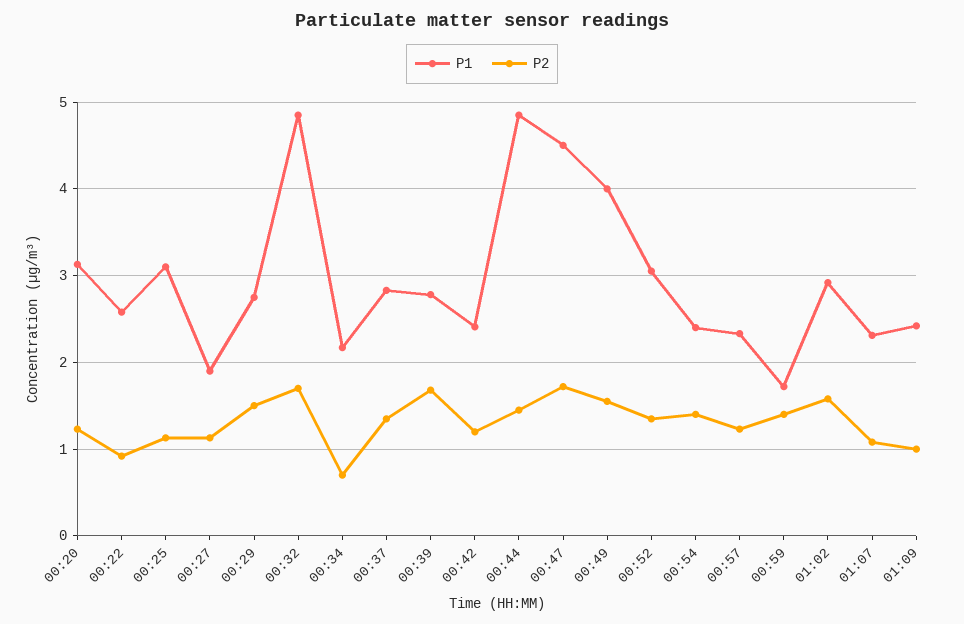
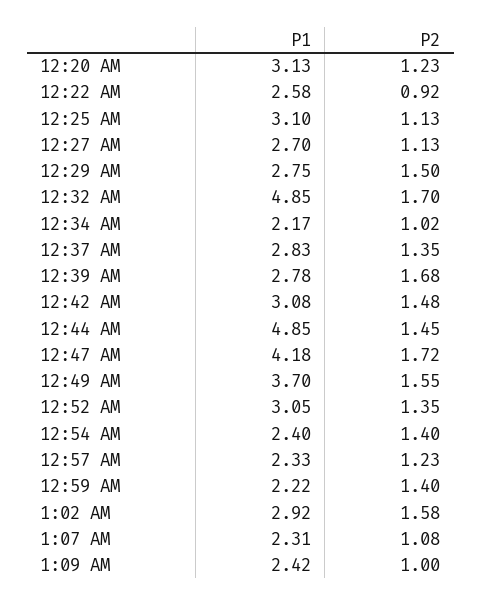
  {
    "P1": {
      "00:20": 3.13,
      "00:22": 2.58,
      "00:25": 3.1,
-     "00:27": 1.9,
+     "00:27": 2.7,
      "00:29": 2.75,
      "00:32": 4.85,
      "00:34": 2.17,
      "00:37": 2.83,
      "00:39": 2.78,
-     "00:42": 2.4,
+     "00:42": 3.08,
      "00:44": 4.85,
-     "00:47": 4.5,
+     "00:47": 4.18,
-     "00:49": 4,
+     "00:49": 3.7,
      "00:52": 3.05,
      "00:54": 2.4,
      "00:57": 2.33,
-     "00:59": 1.7,
+     "00:59": 2.22,
      "01:02": 2.92,
      "01:07": 2.31,
      "01:09": 2.42
    },
    "P2": {
      "00:20": 1.23,
      "00:22": 0.92,
      "00:25": 1.13,
      "00:27": 1.13,
      "00:29": 1.5,
      "00:32": 1.7,
-     "00:34": 0.7,
+     "00:34": 1.02,
      "00:37": 1.35,
      "00:39": 1.68,
-     "00:42": 1.2,
+     "00:42": 1.48,
      "00:44": 1.45,
      "00:47": 1.72,
      "00:49": 1.55,
      "00:52": 1.35,
      "00:54": 1.4,
      "00:57": 1.23,
      "00:59": 1.4,
      "01:02": 1.58,
      "01:07": 1.08,
      "01:09": 1
    }
  }

